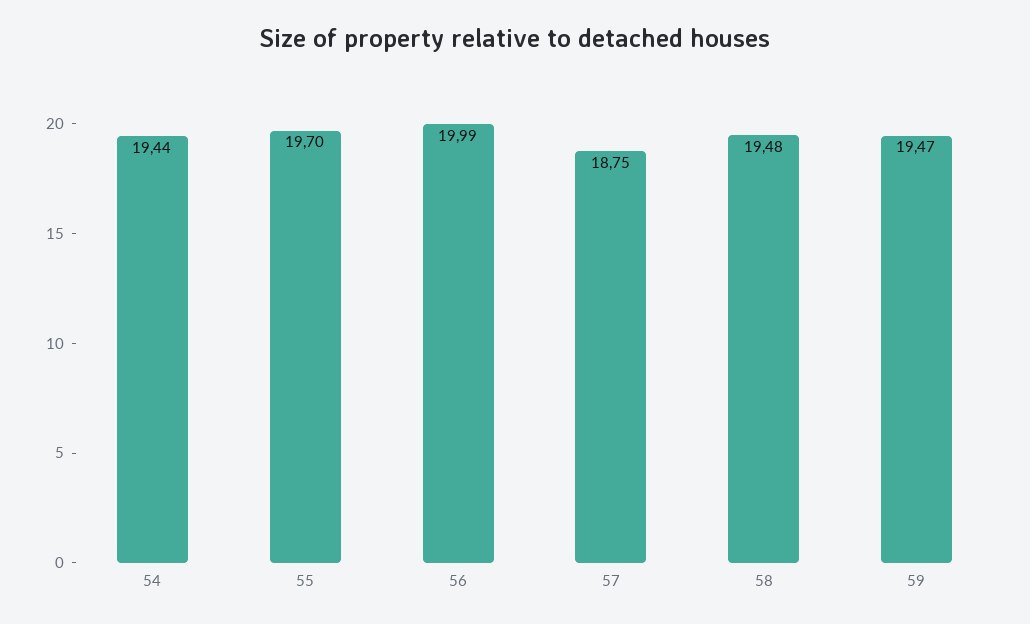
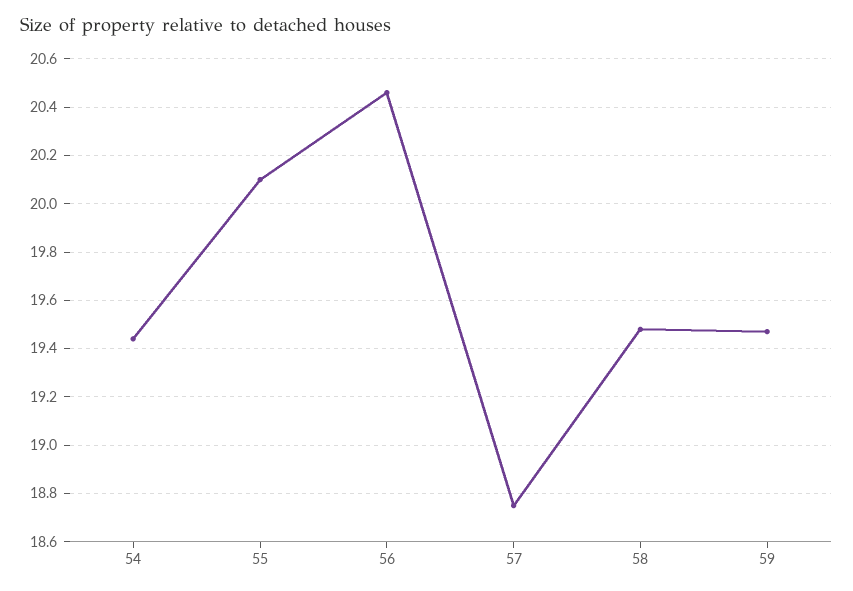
  {
    "54": 19.44,
-   "55": 19.7,
+   "55": 20.1,
-   "56": 19.99,
+   "56": 20.45,
    "57": 18.75,
    "58": 19.48,
    "59": 19.47
  }

